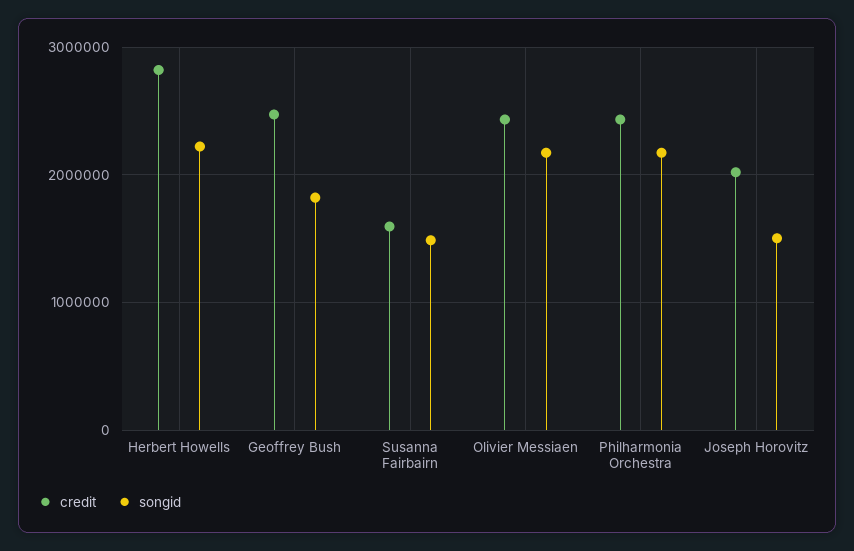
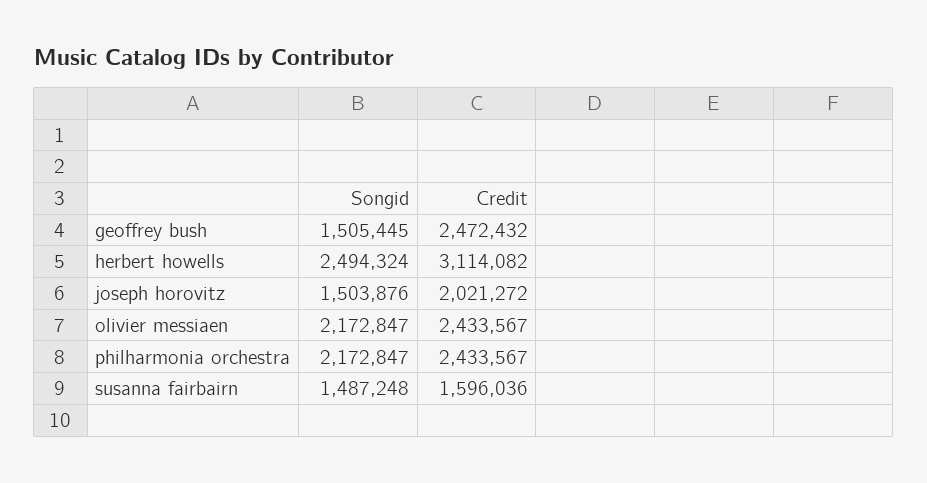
  {
    "credit": {
-     "Herbert Howells": 2800000,
+     "Herbert Howells": 3114082,
      "Geoffrey Bush": 2472432,
      "Susanna Fairbairn": 1596036,
      "Olivier Messiaen": 2433567,
      "Philharmonia Orchestra": 2433567,
      "Joseph Horovitz": 2021272
    },
    "songid": {
-     "Herbert Howells": 2200000,
+     "Herbert Howells": 2494324,
-     "Geoffrey Bush": 1800000,
+     "Geoffrey Bush": 1505445,
      "Susanna Fairbairn": 1487248,
      "Olivier Messiaen": 2172847,
      "Philharmonia Orchestra": 2172847,
      "Joseph Horovitz": 1503876
    }
  }

